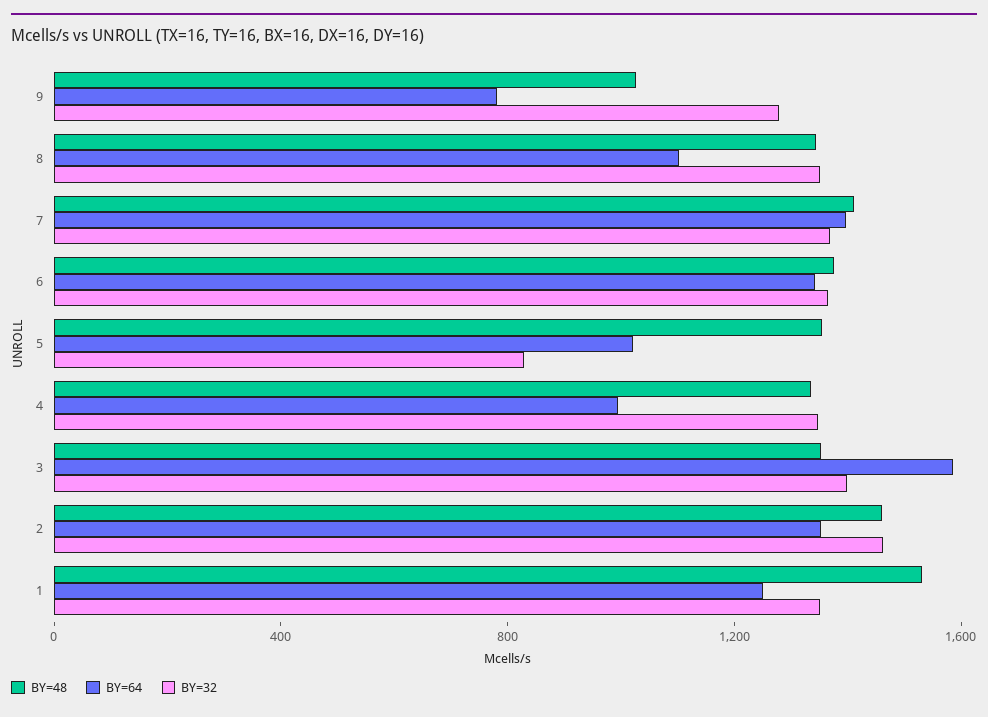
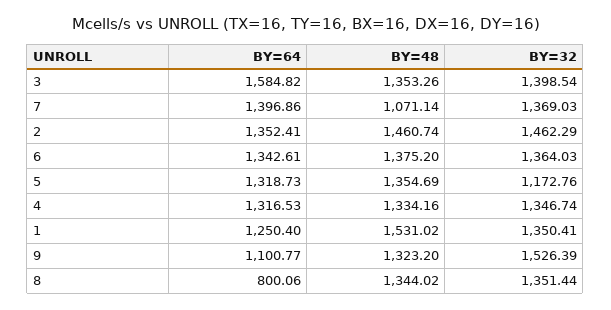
  {
    "BY=48": {
-     "9": 1000,
+     "9": 1323.2,
      "8": 1344.02,
-     "7": 1400,
+     "7": 1071.14,
      "6": 1375.2,
      "5": 1354.69,
      "4": 1334.16,
      "3": 1353.26,
      "2": 1460.74,
      "1": 1531.02
    },
    "BY=64": {
-     "9": 800,
+     "9": 1100.77,
-     "8": 1100,
+     "8": 800.06,
      "7": 1396.86,
      "6": 1342.61,
-     "5": 1000,
+     "5": 1318.73,
-     "4": 1000,
+     "4": 1316.53,
      "3": 1584.82,
      "2": 1352.41,
      "1": 1250.4
    },
    "BY=32": {
-     "9": 1300,
+     "9": 1526.39,
      "8": 1351.44,
      "7": 1369.03,
      "6": 1364.03,
-     "5": 800,
+     "5": 1172.76,
      "4": 1346.74,
      "3": 1398.54,
      "2": 1462.29,
      "1": 1350.41
    }
  }

